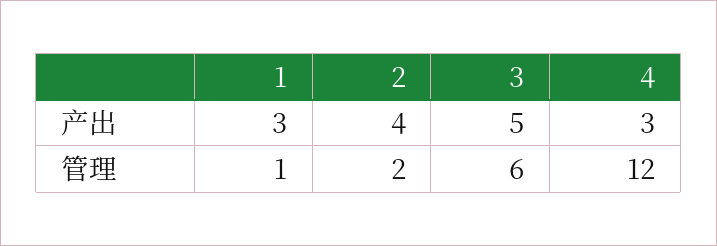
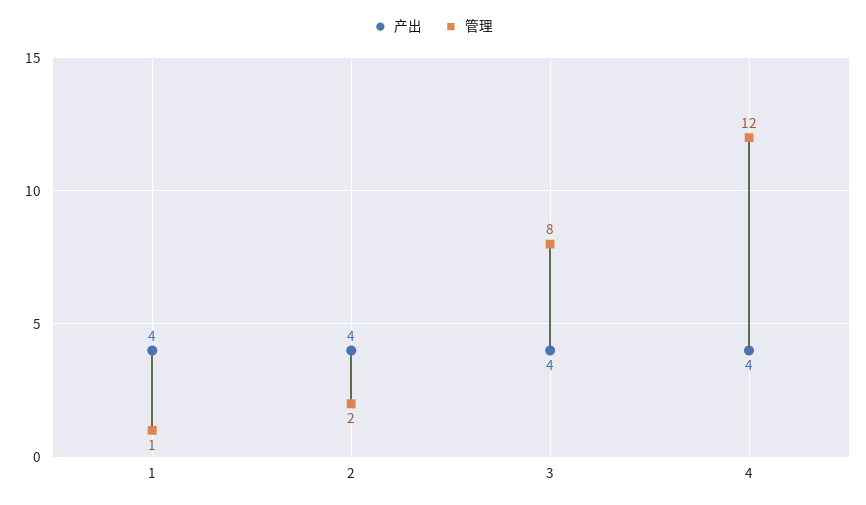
  {
    "产出": {
-     "1": 3,
+     "1": 4,
      "2": 4,
-     "3": 5,
+     "3": 4,
-     "4": 3
+     "4": 4
    },
    "管理": {
      "1": 1,
      "2": 2,
-     "3": 6,
+     "3": 8,
      "4": 12
    }
  }

